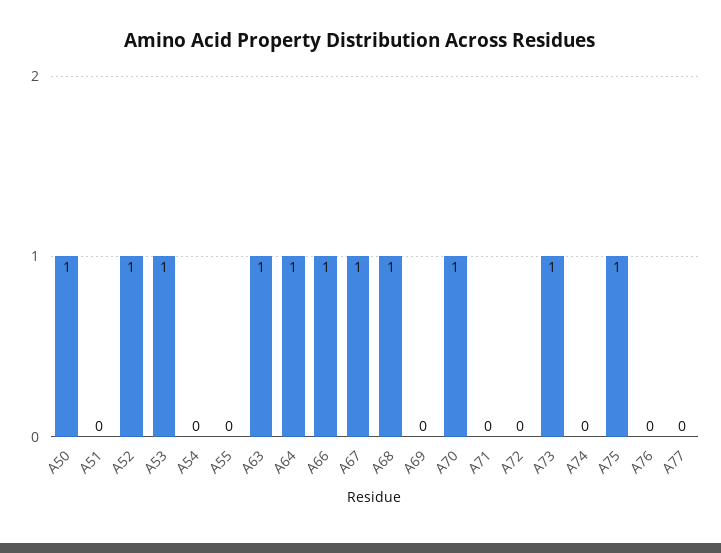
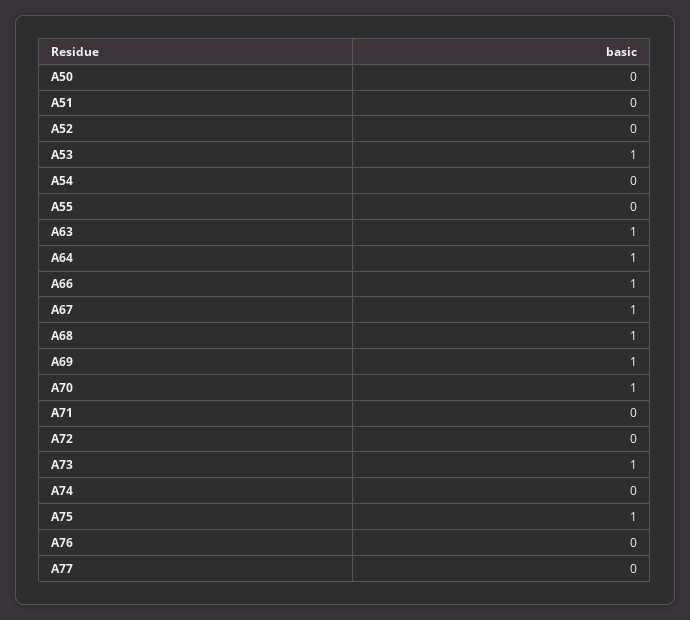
  {
-   "A50": 1,
+   "A50": 0,
    "A51": 0,
-   "A52": 1,
+   "A52": 0,
    "A53": 1,
    "A54": 0,
    "A55": 0,
    "A63": 1,
    "A64": 1,
    "A66": 1,
    "A67": 1,
    "A68": 1,
-   "A69": 0,
+   "A69": 1,
    "A70": 1,
    "A71": 0,
    "A72": 0,
    "A73": 1,
    "A74": 0,
    "A75": 1,
    "A76": 0,
    "A77": 0
  }

